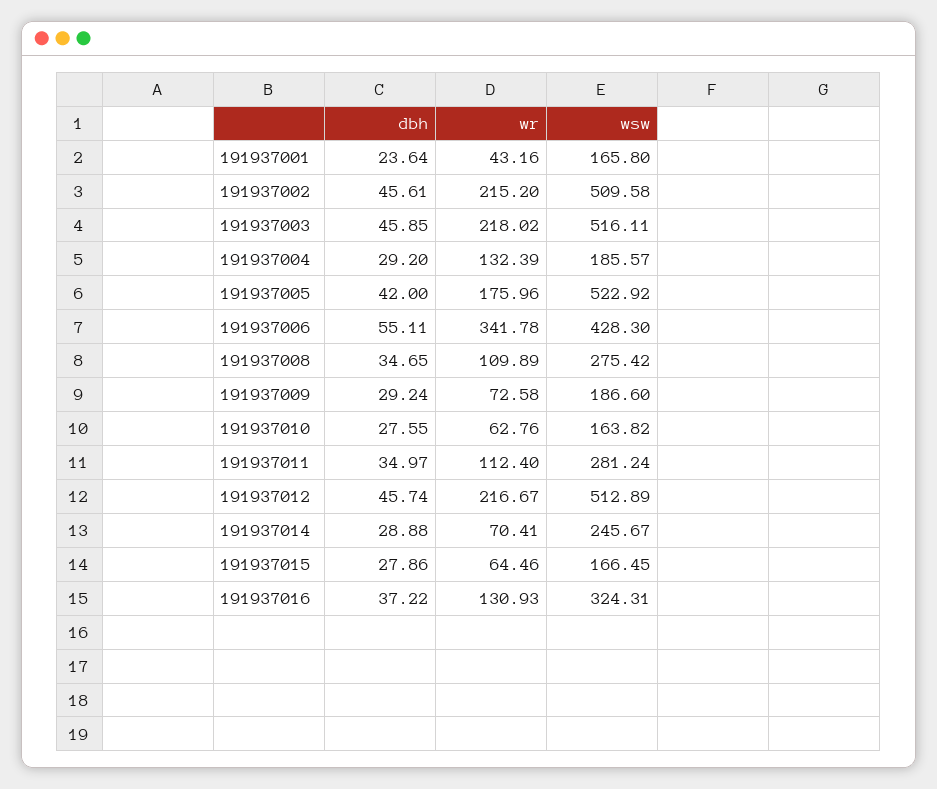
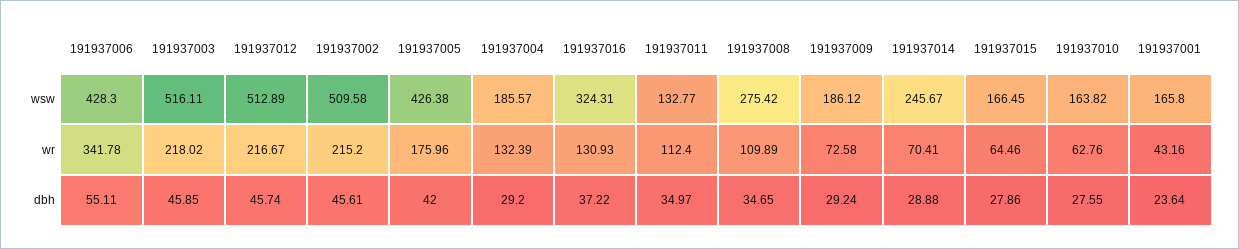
  {
    "dbh": {
      "191937001": 23.64,
      "191937002": 45.61,
      "191937003": 45.85,
      "191937004": 29.2,
      "191937005": 42,
      "191937006": 55.11,
      "191937008": 34.65,
      "191937009": 29.24,
      "191937010": 27.55,
      "191937011": 34.97,
      "191937012": 45.74,
      "191937014": 28.88,
      "191937015": 27.86,
      "191937016": 37.22
    },
    "wr": {
      "191937001": 43.16,
      "191937002": 215.2,
      "191937003": 218.02,
      "191937004": 132.39,
      "191937005": 175.96,
      "191937006": 341.78,
      "191937008": 109.89,
      "191937009": 72.58,
      "191937010": 62.76,
      "191937011": 112.4,
      "191937012": 216.67,
      "191937014": 70.41,
      "191937015": 64.46,
      "191937016": 130.93
    },
    "wsw": {
      "191937001": 165.8,
      "191937002": 509.58,
      "191937003": 516.11,
      "191937004": 185.57,
-     "191937005": 522.92,
+     "191937005": 426.38,
      "191937006": 428.3,
      "191937008": 275.42,
-     "191937009": 186.6,
+     "191937009": 186.12,
      "191937010": 163.82,
-     "191937011": 281.24,
+     "191937011": 132.77,
      "191937012": 512.89,
      "191937014": 245.67,
      "191937015": 166.45,
      "191937016": 324.31
    }
  }

